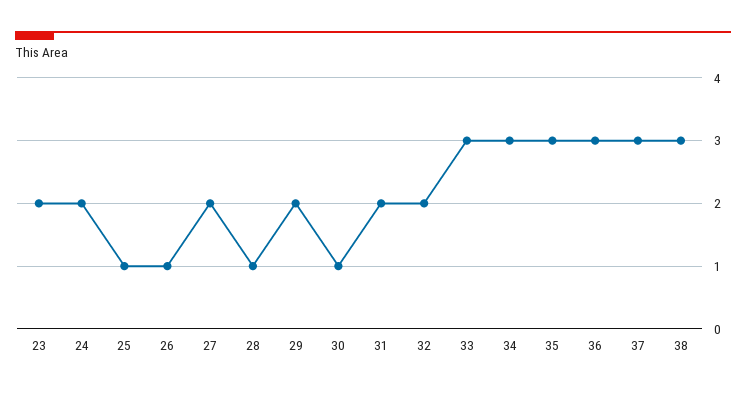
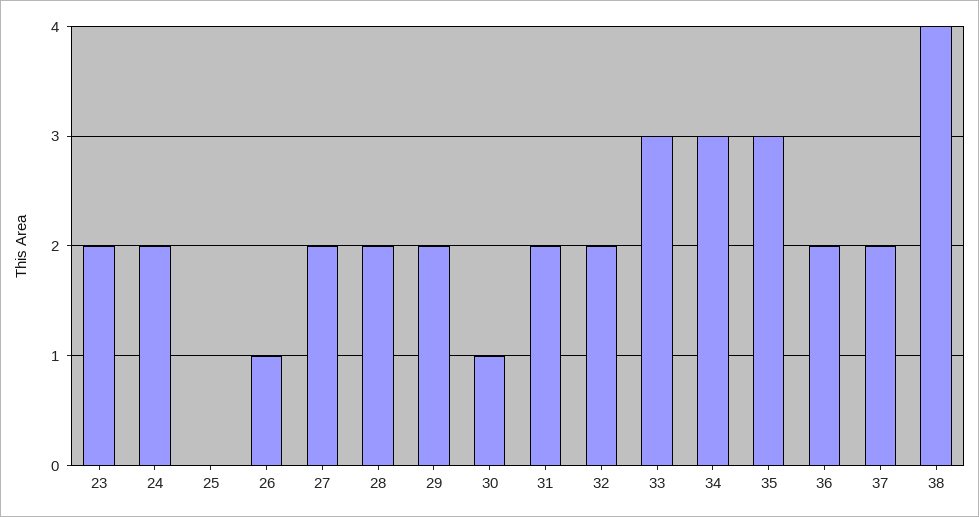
  {
    "23": 2,
    "24": 2,
-   "25": 1,
+   "25": 0,
    "26": 1,
    "27": 2,
-   "28": 1,
+   "28": 2,
    "29": 2,
    "30": 1,
    "31": 2,
    "32": 2,
    "33": 3,
    "34": 3,
    "35": 3,
-   "36": 3,
+   "36": 2,
-   "37": 3,
+   "37": 2,
-   "38": 3
+   "38": 4
  }

